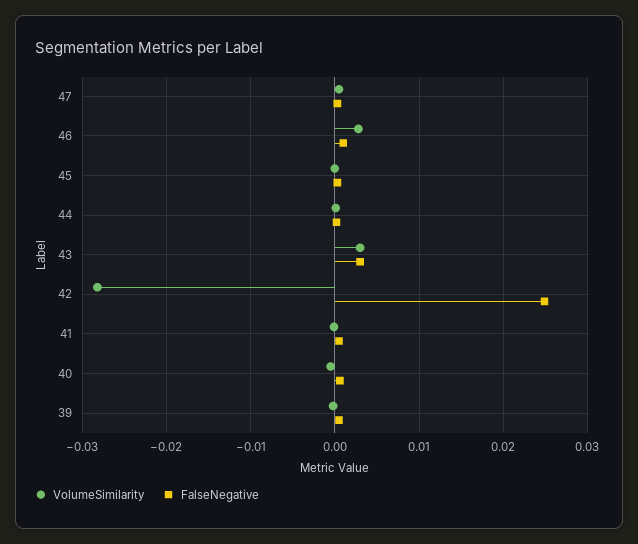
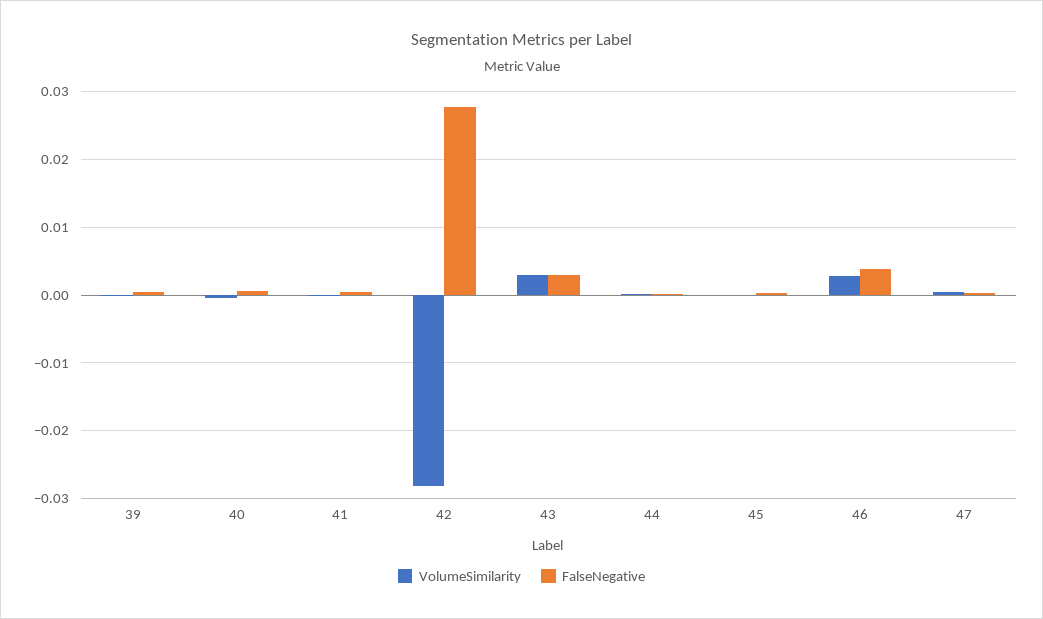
  {
    "VolumeSimilarity": {
      "47": 0.001,
      "46": 0.003,
      "45": 0,
      "44": 0,
      "43": 0.003,
      "42": -0.028,
      "41": 0,
      "40": -0.001,
      "39": 0
    },
    "FalseNegative": {
      "47": 0,
-     "46": 0.001,
+     "46": 0.004,
      "45": 0,
      "44": 0,
      "43": 0.003,
-     "42": 0.025,
+     "42": 0.028,
      "41": 0.001,
      "40": 0.001,
      "39": 0.001
    }
  }

